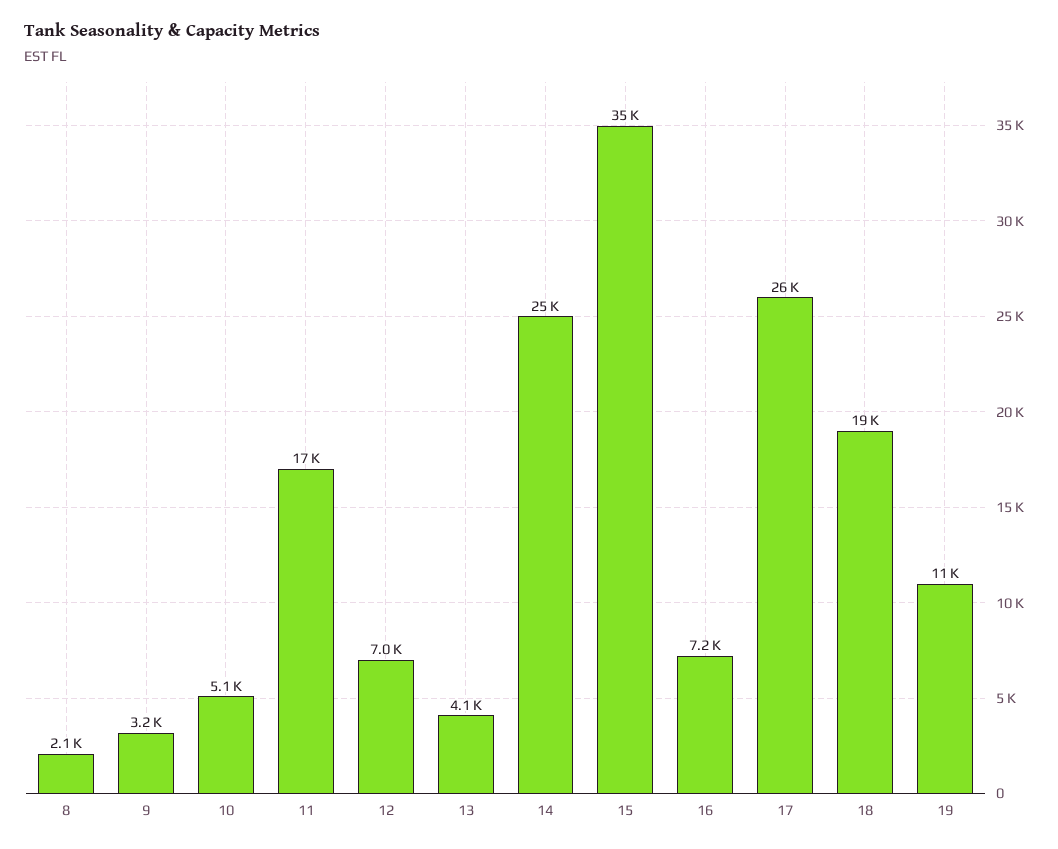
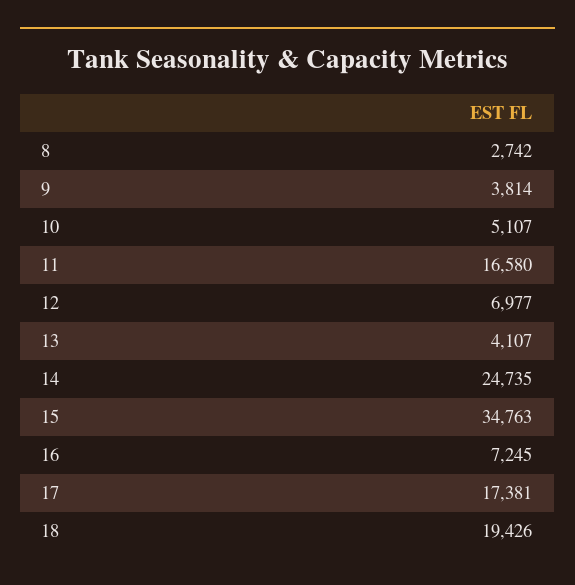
  {
-   "8": 2100,
+   "8": 2742,
-   "9": 3200,
+   "9": 3814,
    "10": 5107,
    "11": 16580,
    "12": 6977,
    "13": 4107,
    "14": 24735,
    "15": 34763,
    "16": 7245,
-   "17": 26000,
+   "17": 17381,
-   "18": 19426,
+   "18": 19426
-   "19": 11000
  }

